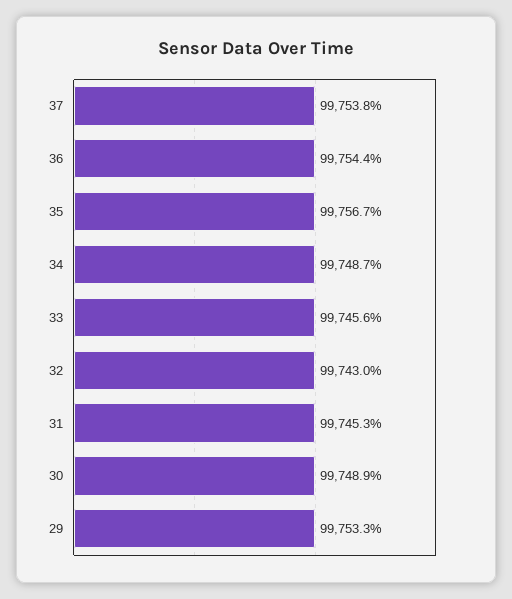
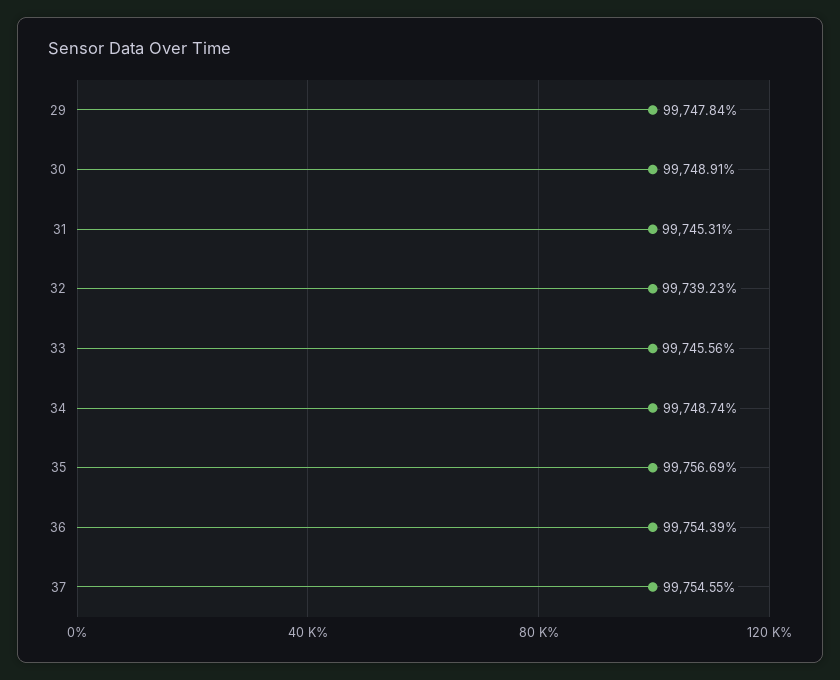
  {
-   "37": 99753.8,
+   "37": 99754.55,
    "36": 99754.39,
    "35": 99756.69,
    "34": 99748.74,
    "33": 99745.56,
-   "32": 99743,
+   "32": 99739.23,
    "31": 99745.31,
    "30": 99748.91,
-   "29": 99753.3
+   "29": 99747.84
  }

